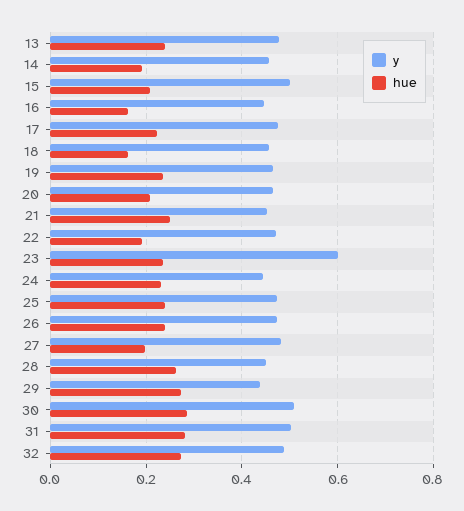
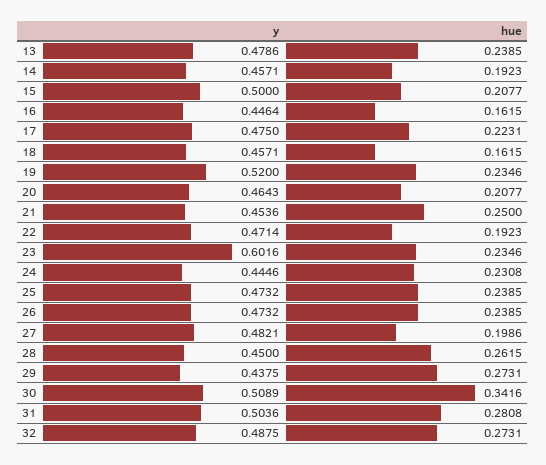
  {
    "y": {
      "13": 0.4786,
      "14": 0.4571,
      "15": 0.5,
      "16": 0.4464,
      "17": 0.475,
      "18": 0.4571,
-     "19": 0.46,
+     "19": 0.52,
      "20": 0.4643,
      "21": 0.4536,
      "22": 0.4714,
      "23": 0.6016,
      "24": 0.4446,
      "25": 0.4732,
      "26": 0.4732,
      "27": 0.4821,
      "28": 0.45,
      "29": 0.4375,
      "30": 0.5089,
      "31": 0.5036,
      "32": 0.4875
    },
    "hue": {
      "13": 0.2385,
      "14": 0.1923,
      "15": 0.2077,
      "16": 0.1615,
      "17": 0.2231,
      "18": 0.1615,
      "19": 0.2346,
      "20": 0.2077,
      "21": 0.25,
      "22": 0.1923,
      "23": 0.2346,
      "24": 0.2308,
      "25": 0.2385,
      "26": 0.2385,
      "27": 0.1986,
      "28": 0.2615,
      "29": 0.2731,
-     "30": 0.28,
+     "30": 0.3416,
      "31": 0.2808,
      "32": 0.2731
    }
  }

